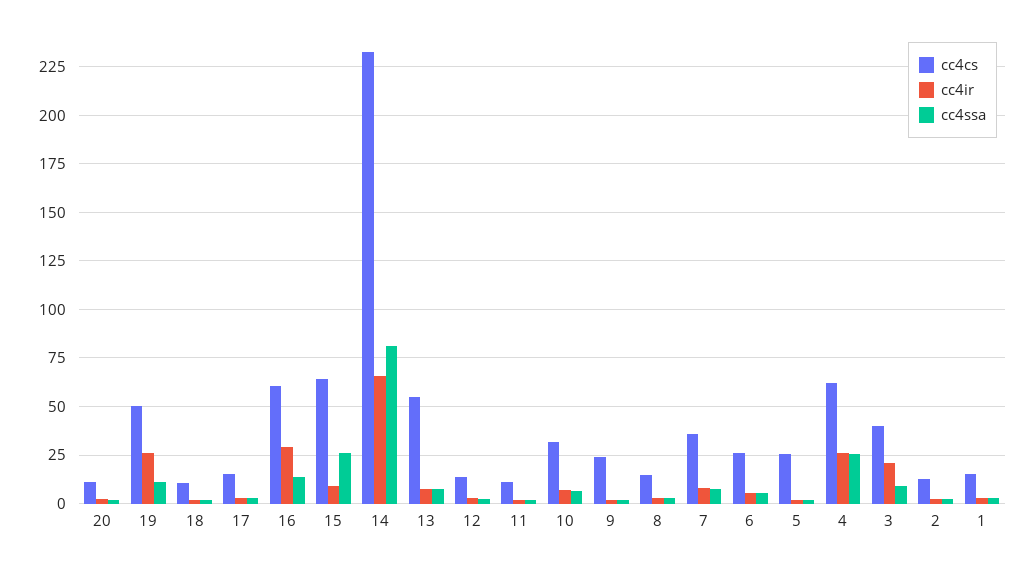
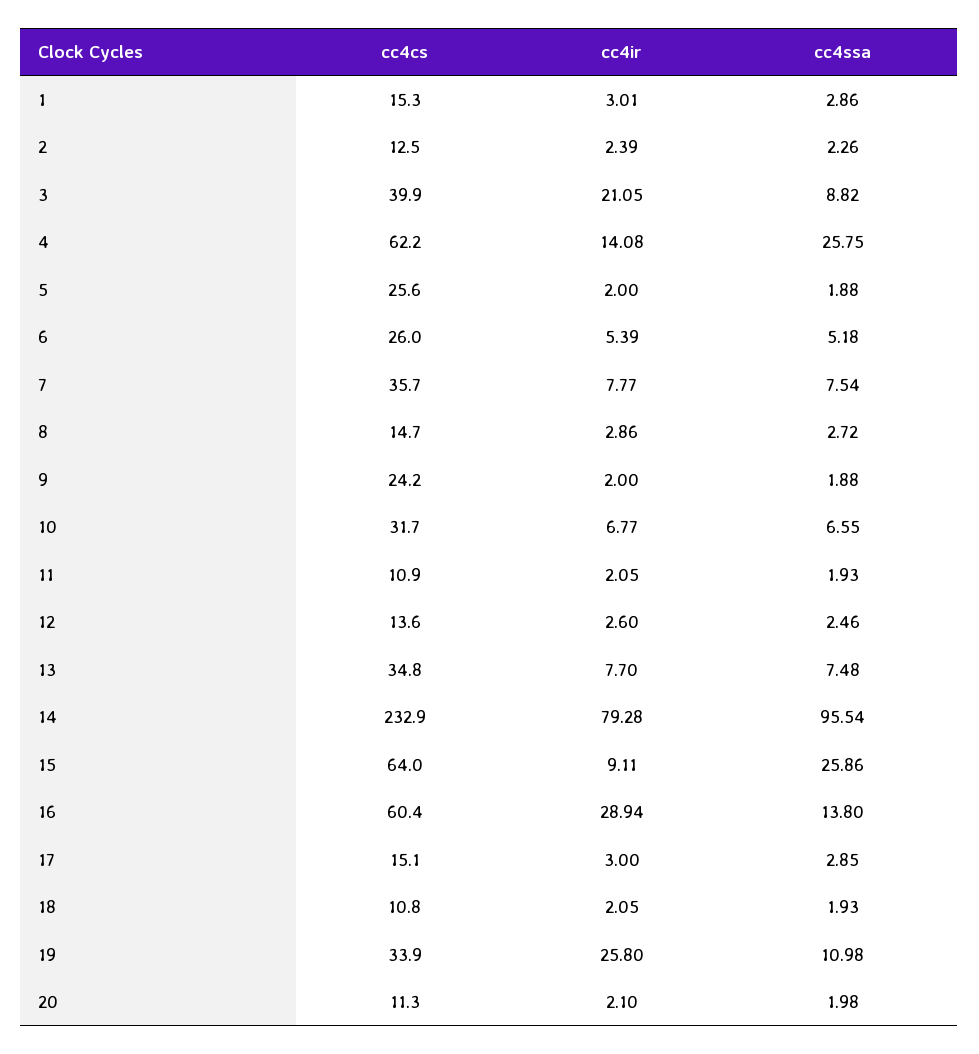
  {
    "cc4cs": {
      "20": 11.3,
-     "19": 50,
+     "19": 33.9,
      "18": 10.8,
      "17": 15.1,
      "16": 60.4,
      "15": 64,
      "14": 232.9,
-     "13": 55,
+     "13": 34.8,
      "12": 13.6,
      "11": 10.9,
      "10": 31.7,
      "9": 24.2,
      "8": 14.7,
      "7": 35.7,
      "6": 26,
      "5": 25.6,
      "4": 62.2,
      "3": 39.9,
      "2": 12.5,
      "1": 15.3
    },
    "cc4ir": {
      "20": 2.1,
      "19": 25.8,
      "18": 2.05,
      "17": 3,
      "16": 28.94,
      "15": 9.11,
-     "14": 65,
+     "14": 79.28,
      "13": 7.7,
      "12": 2.6,
      "11": 2.05,
      "10": 6.77,
      "9": 2,
      "8": 2.86,
      "7": 7.77,
      "6": 5.39,
      "5": 2,
-     "4": 25,
+     "4": 14.08,
      "3": 21.05,
      "2": 2.39,
      "1": 3.01
    },
    "cc4ssa": {
      "20": 1.98,
      "19": 10.98,
      "18": 1.93,
      "17": 2.85,
      "16": 13.8,
      "15": 25.86,
-     "14": 80,
+     "14": 95.54,
      "13": 7.48,
      "12": 2.46,
      "11": 1.93,
      "10": 6.55,
      "9": 1.88,
      "8": 2.72,
      "7": 7.54,
      "6": 5.18,
      "5": 1.88,
      "4": 25.75,
      "3": 8.82,
      "2": 2.26,
      "1": 2.86
    }
  }

